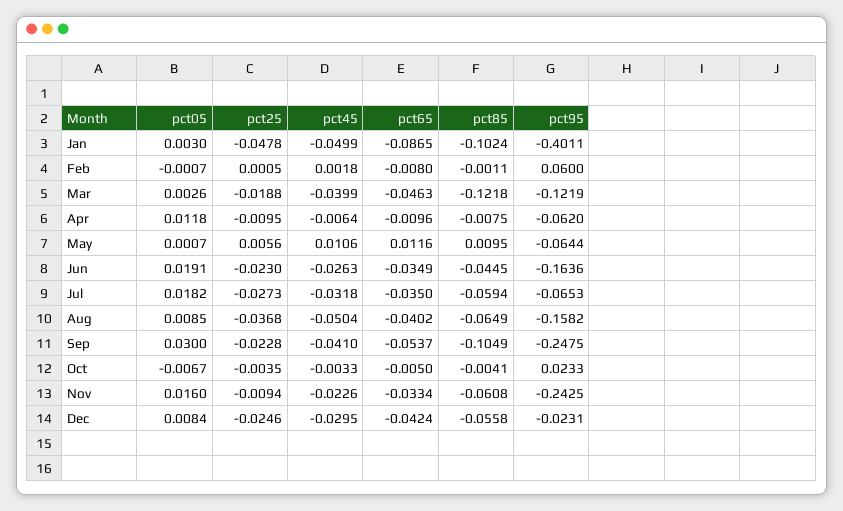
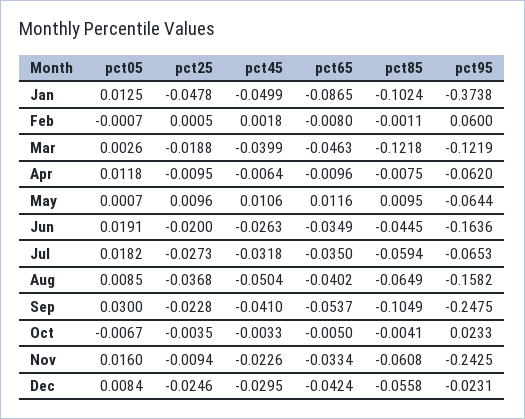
  {
    "pct05": {
-     "Jan": 0.003,
+     "Jan": 0.0125,
      "Feb": -0.0007,
      "Mar": 0.0026,
      "Apr": 0.0118,
      "May": 0.0007,
      "Jun": 0.0191,
      "Jul": 0.0182,
      "Aug": 0.0085,
      "Sep": 0.03,
      "Oct": -0.0067,
      "Nov": 0.016,
      "Dec": 0.0084
    },
    "pct25": {
      "Jan": -0.0478,
      "Feb": 0.0005,
      "Mar": -0.0188,
      "Apr": -0.0095,
-     "May": 0.0056,
+     "May": 0.0096,
-     "Jun": -0.023,
+     "Jun": -0.02,
      "Jul": -0.0273,
      "Aug": -0.0368,
      "Sep": -0.0228,
      "Oct": -0.0035,
      "Nov": -0.0094,
      "Dec": -0.0246
    },
    "pct45": {
      "Jan": -0.0499,
      "Feb": 0.0018,
      "Mar": -0.0399,
      "Apr": -0.0064,
      "May": 0.0106,
      "Jun": -0.0263,
      "Jul": -0.0318,
      "Aug": -0.0504,
      "Sep": -0.041,
      "Oct": -0.0033,
      "Nov": -0.0226,
      "Dec": -0.0295
    },
    "pct65": {
      "Jan": -0.0865,
      "Feb": -0.008,
      "Mar": -0.0463,
      "Apr": -0.0096,
      "May": 0.0116,
      "Jun": -0.0349,
      "Jul": -0.035,
      "Aug": -0.0402,
      "Sep": -0.0537,
      "Oct": -0.005,
      "Nov": -0.0334,
      "Dec": -0.0424
    },
    "pct85": {
      "Jan": -0.1024,
      "Feb": -0.0011,
      "Mar": -0.1218,
      "Apr": -0.0075,
      "May": 0.0095,
      "Jun": -0.0445,
      "Jul": -0.0594,
      "Aug": -0.0649,
      "Sep": -0.1049,
      "Oct": -0.0041,
      "Nov": -0.0608,
      "Dec": -0.0558
    },
    "pct95": {
-     "Jan": -0.4011,
+     "Jan": -0.3738,
      "Feb": 0.06,
      "Mar": -0.1219,
      "Apr": -0.062,
      "May": -0.0644,
      "Jun": -0.1636,
      "Jul": -0.0653,
      "Aug": -0.1582,
      "Sep": -0.2475,
      "Oct": 0.0233,
      "Nov": -0.2425,
      "Dec": -0.0231
    }
  }

